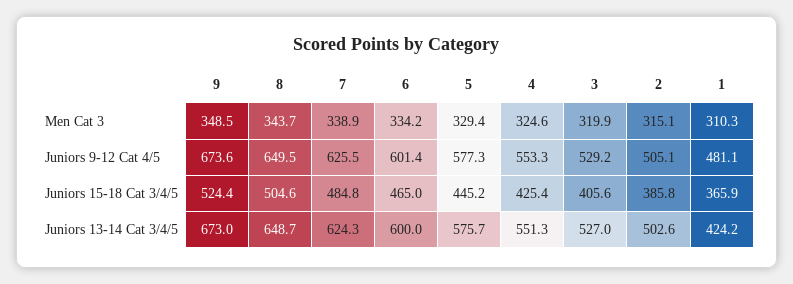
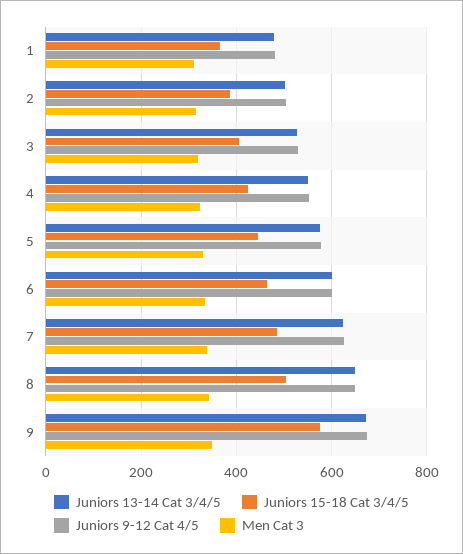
  {
    "Men Cat 3": {
      "9": 348.5,
      "8": 343.7,
      "7": 338.9,
      "6": 334.2,
      "5": 329.4,
      "4": 324.6,
      "3": 319.9,
      "2": 315.1,
      "1": 310.3
    },
    "Juniors 9-12 Cat 4/5": {
      "9": 673.6,
      "8": 649.5,
      "7": 625.5,
      "6": 601.4,
      "5": 577.3,
      "4": 553.3,
      "3": 529.2,
      "2": 505.1,
      "1": 481.1
    },
    "Juniors 15-18 Cat 3/4/5": {
-     "9": 524.4,
+     "9": 580,
      "8": 504.6,
      "7": 484.8,
      "6": 465,
      "5": 445.2,
      "4": 425.4,
      "3": 405.6,
      "2": 385.8,
      "1": 365.9
    },
    "Juniors 13-14 Cat 3/4/5": {
      "9": 673,
      "8": 648.7,
      "7": 624.3,
      "6": 600,
      "5": 575.7,
      "4": 551.3,
      "3": 527,
      "2": 502.6,
-     "1": 424.2
+     "1": 480
    }
  }

